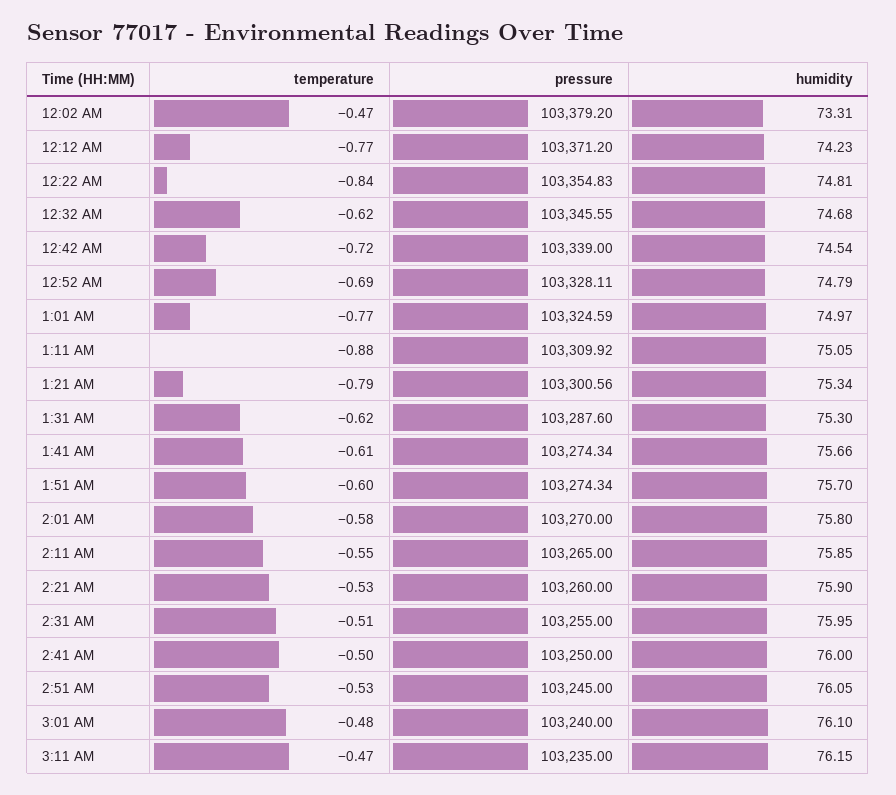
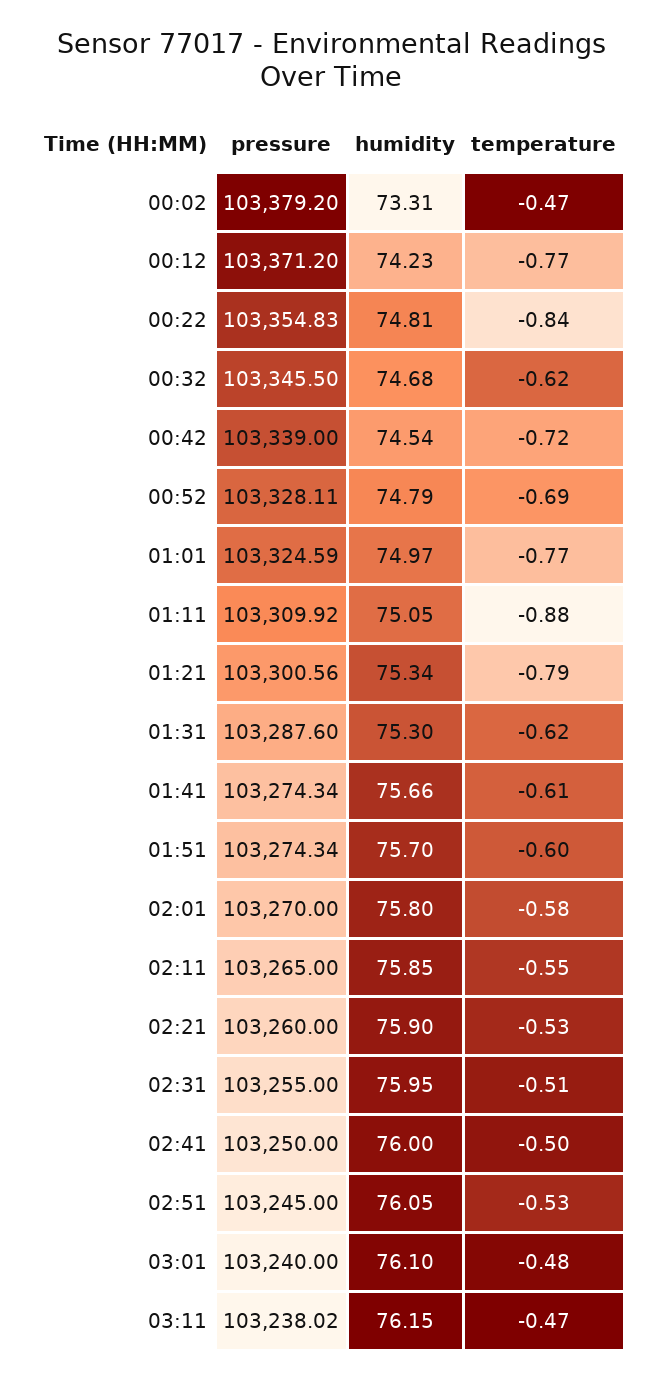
  {
    "temperature": {
      "12:02 AM": -0.47,
      "12:12 AM": -0.77,
      "12:22 AM": -0.84,
      "12:32 AM": -0.62,
      "12:42 AM": -0.72,
      "12:52 AM": -0.69,
      "1:01 AM": -0.77,
      "1:11 AM": -0.88,
      "1:21 AM": -0.79,
      "1:31 AM": -0.62,
      "1:41 AM": -0.61,
      "1:51 AM": -0.6,
      "2:01 AM": -0.58,
      "2:11 AM": -0.55,
      "2:21 AM": -0.53,
      "2:31 AM": -0.51,
      "2:41 AM": -0.5,
      "2:51 AM": -0.53,
      "3:01 AM": -0.48,
      "3:11 AM": -0.47
    },
    "pressure": {
      "12:02 AM": 103379.2,
      "12:12 AM": 103371.2,
      "12:22 AM": 103354.83,
-     "12:32 AM": 103345.55,
+     "12:32 AM": 103345.5,
      "12:42 AM": 103339,
      "12:52 AM": 103328.11,
      "1:01 AM": 103324.59,
      "1:11 AM": 103309.92,
      "1:21 AM": 103300.56,
      "1:31 AM": 103287.6,
      "1:41 AM": 103274.34,
      "1:51 AM": 103274.34,
      "2:01 AM": 103270,
      "2:11 AM": 103265,
      "2:21 AM": 103260,
      "2:31 AM": 103255,
      "2:41 AM": 103250,
      "2:51 AM": 103245,
      "3:01 AM": 103240,
-     "3:11 AM": 103235
+     "3:11 AM": 103238.02
    },
    "humidity": {
      "12:02 AM": 73.31,
      "12:12 AM": 74.23,
      "12:22 AM": 74.81,
      "12:32 AM": 74.68,
      "12:42 AM": 74.54,
      "12:52 AM": 74.79,
      "1:01 AM": 74.97,
      "1:11 AM": 75.05,
      "1:21 AM": 75.34,
      "1:31 AM": 75.3,
      "1:41 AM": 75.66,
      "1:51 AM": 75.7,
      "2:01 AM": 75.8,
      "2:11 AM": 75.85,
      "2:21 AM": 75.9,
      "2:31 AM": 75.95,
      "2:41 AM": 76,
      "2:51 AM": 76.05,
      "3:01 AM": 76.1,
      "3:11 AM": 76.15
    }
  }

